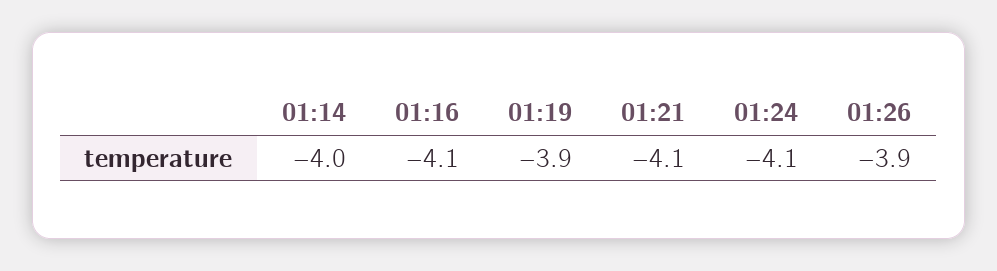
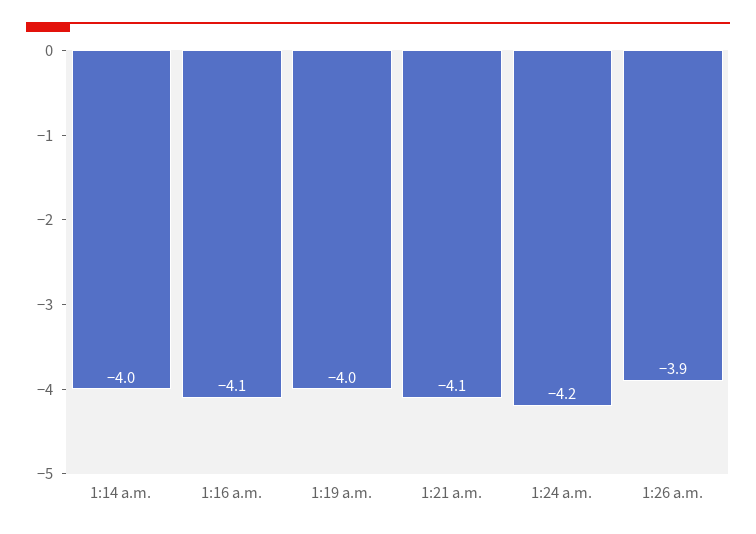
  {
    "01:14": -4,
    "01:16": -4.1,
-   "01:19": -3.9,
+   "01:19": -4,
    "01:21": -4.1,
-   "01:24": -4.1,
+   "01:24": -4.2,
    "01:26": -3.9
  }

